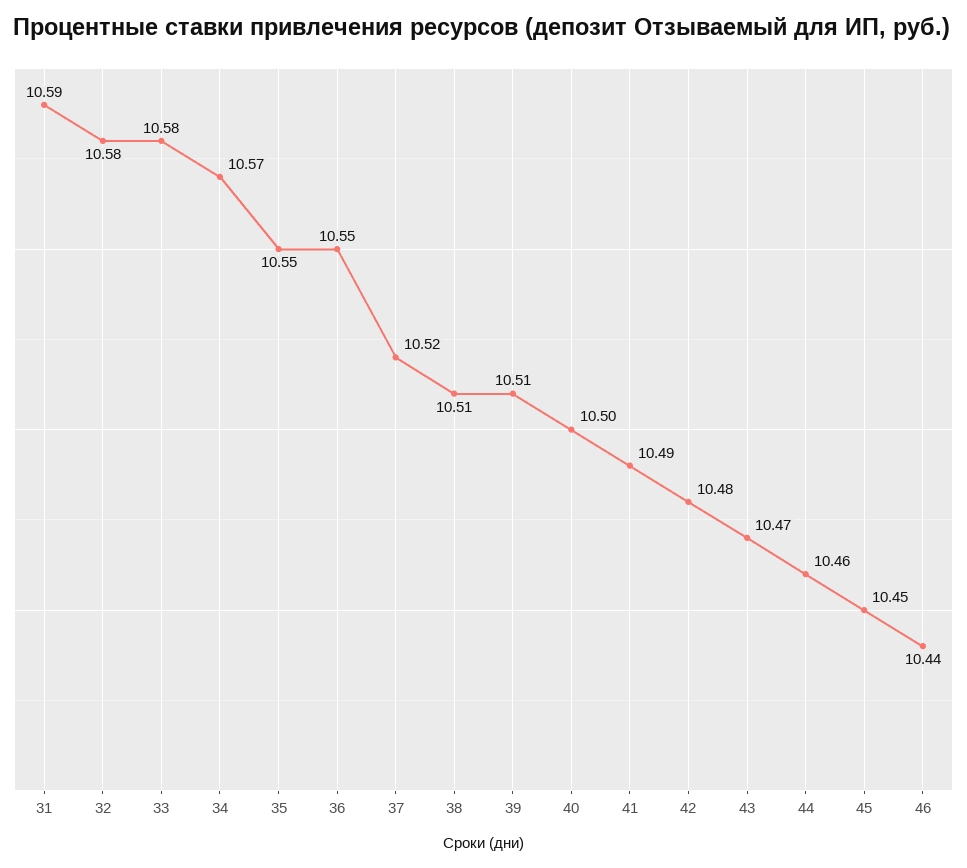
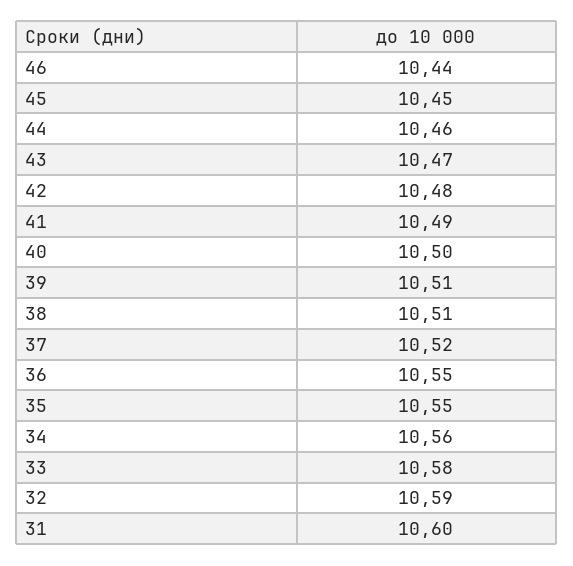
  {
-   "31": 10.59,
+   "31": 10.6,
-   "32": 10.58,
+   "32": 10.59,
    "33": 10.58,
-   "34": 10.57,
+   "34": 10.56,
    "35": 10.55,
    "36": 10.55,
    "37": 10.52,
    "38": 10.51,
    "39": 10.51,
    "40": 10.5,
    "41": 10.49,
    "42": 10.48,
    "43": 10.47,
    "44": 10.46,
    "45": 10.45,
    "46": 10.44
  }

